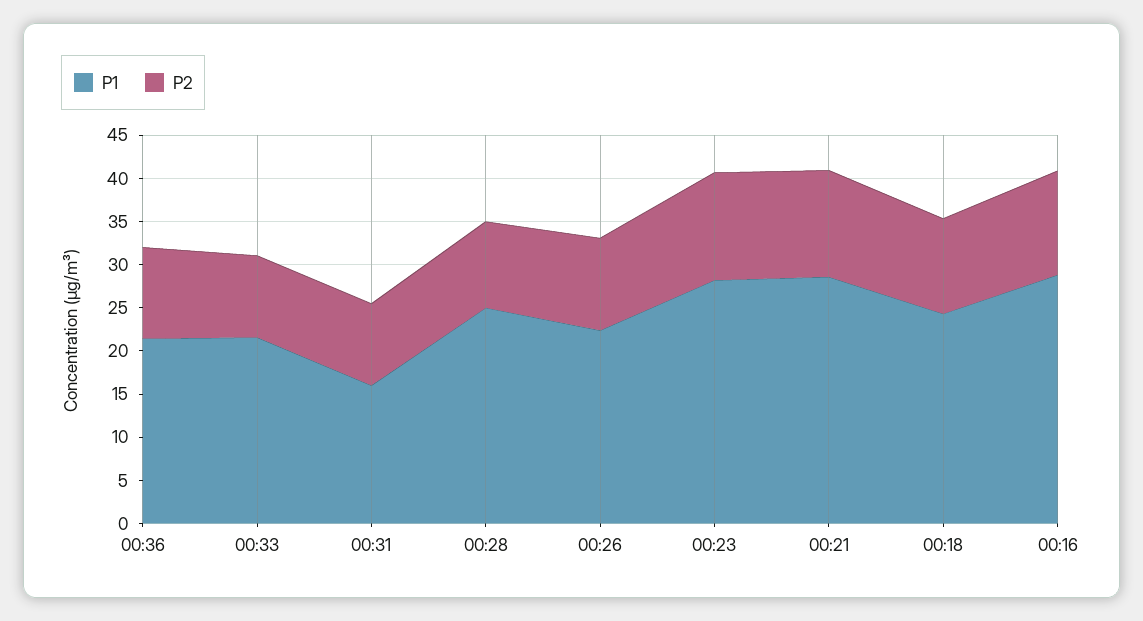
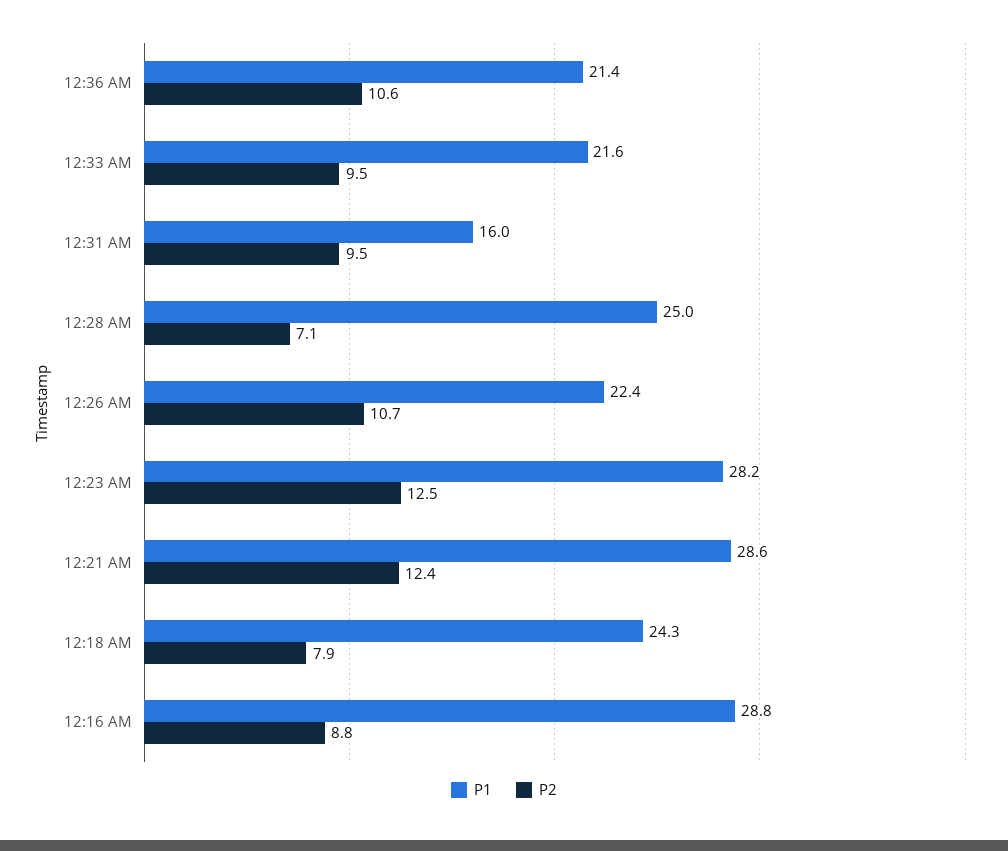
  {
    "P1": {
      "00:36": 21.4,
      "00:33": 21.6,
      "00:31": 16,
      "00:28": 25,
      "00:26": 22.4,
      "00:23": 28.2,
      "00:21": 28.6,
      "00:18": 24.3,
      "00:16": 28.8
    },
    "P2": {
      "00:36": 10.6,
      "00:33": 9.5,
      "00:31": 9.5,
-     "00:28": 10,
+     "00:28": 7.1,
      "00:26": 10.7,
      "00:23": 12.5,
      "00:21": 12.4,
-     "00:18": 11,
+     "00:18": 7.9,
-     "00:16": 12
+     "00:16": 8.8
    }
  }

